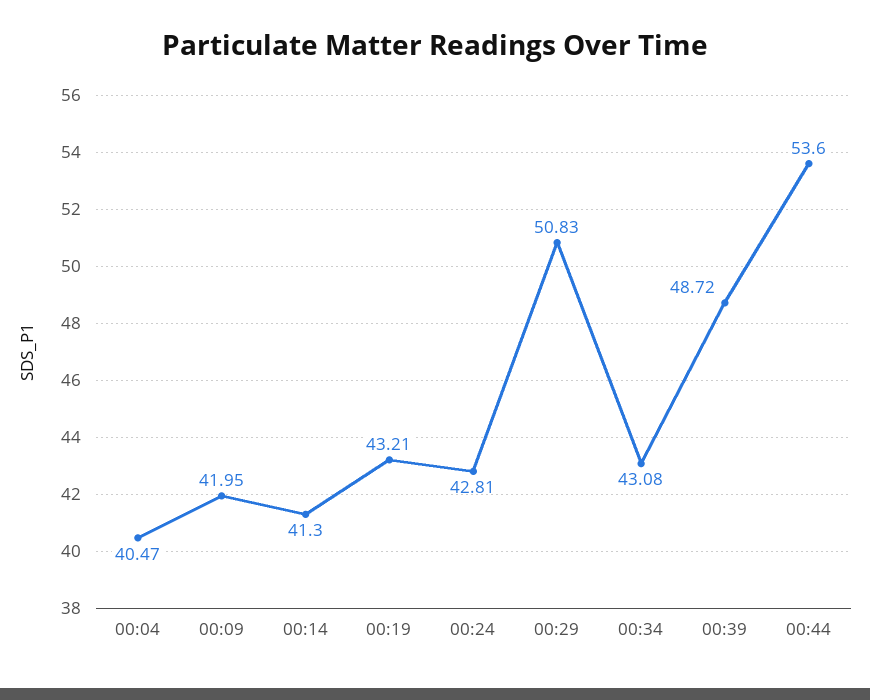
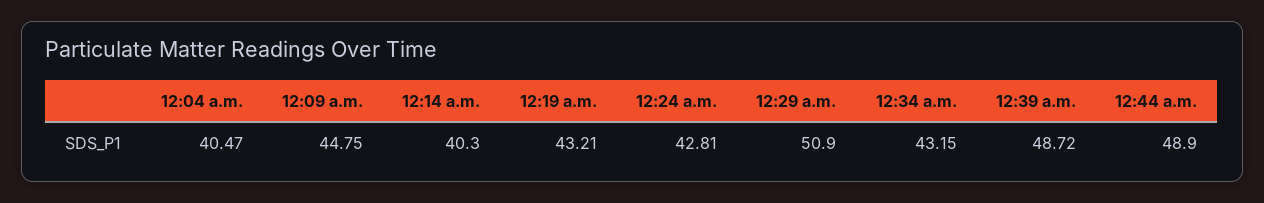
  {
    "00:04": 40.47,
-   "00:09": 41.95,
+   "00:09": 44.75,
-   "00:14": 41.3,
+   "00:14": 40.3,
    "00:19": 43.21,
    "00:24": 42.81,
-   "00:29": 50.83,
+   "00:29": 50.9,
-   "00:34": 43.08,
+   "00:34": 43.15,
    "00:39": 48.72,
-   "00:44": 53.6
+   "00:44": 48.9
  }

